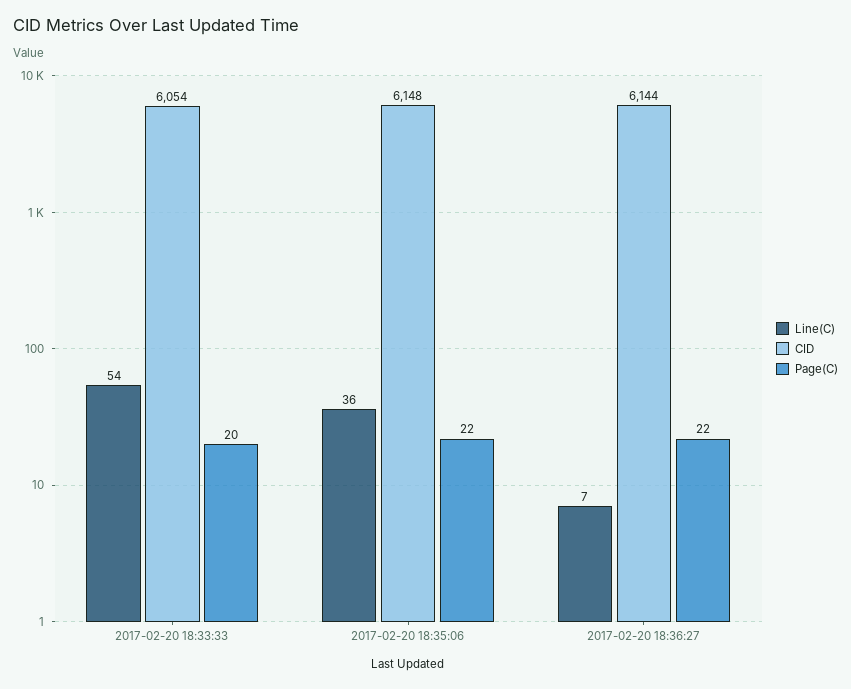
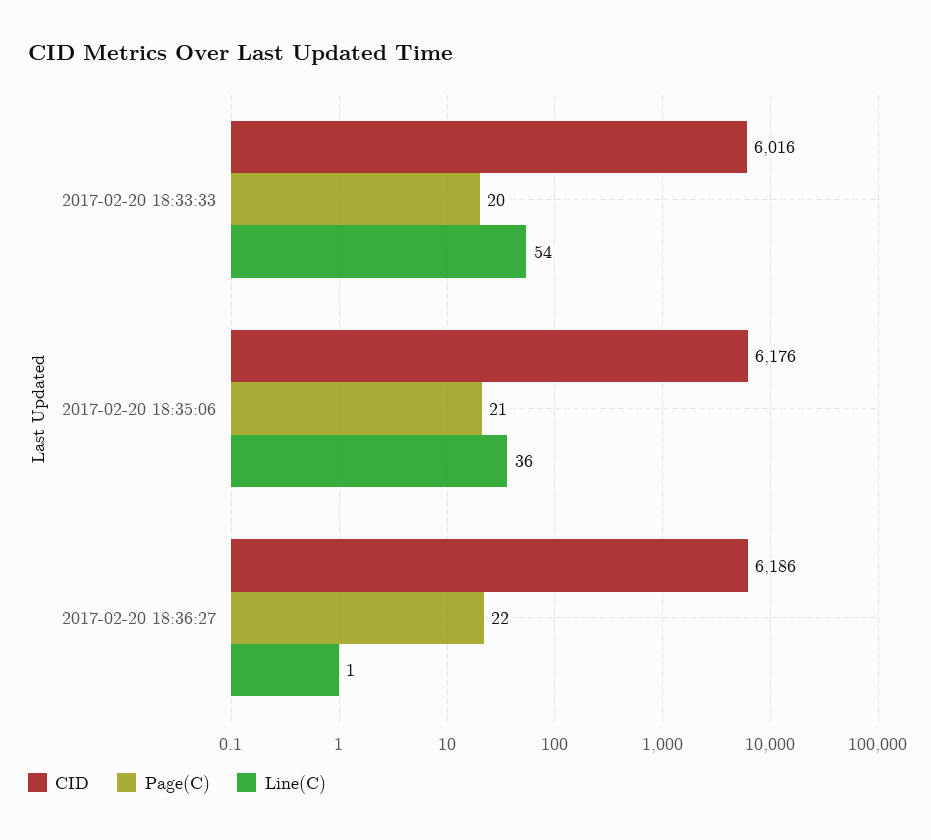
  {
    "Line(C)": {
      "2017-02-20 18:33:33": 54,
      "2017-02-20 18:35:06": 36,
-     "2017-02-20 18:36:27": 7
+     "2017-02-20 18:36:27": 1
    },
    "CID": {
-     "2017-02-20 18:33:33": 6054,
+     "2017-02-20 18:33:33": 6016,
-     "2017-02-20 18:35:06": 6148,
+     "2017-02-20 18:35:06": 6176,
-     "2017-02-20 18:36:27": 6144
+     "2017-02-20 18:36:27": 6186
    },
    "Page(C)": {
      "2017-02-20 18:33:33": 20,
-     "2017-02-20 18:35:06": 22,
+     "2017-02-20 18:35:06": 21,
      "2017-02-20 18:36:27": 22
    }
  }

